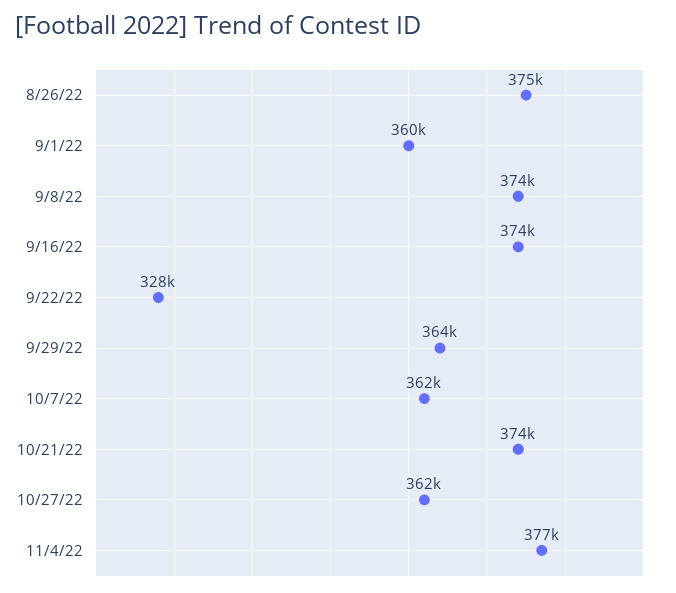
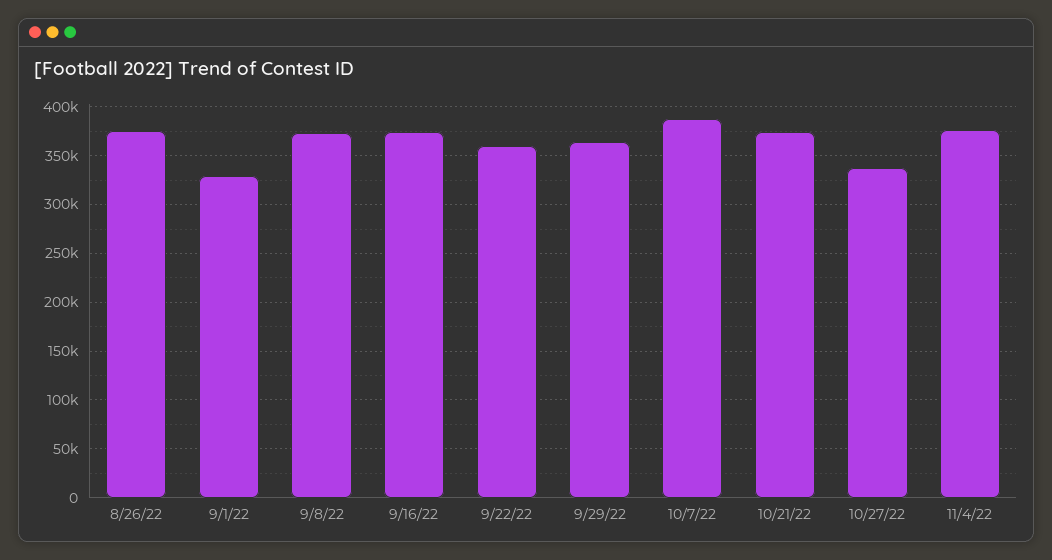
  {
    "8/26/22": 375000,
-   "9/1/22": 360000,
+   "9/1/22": 330000,
    "9/8/22": 374000,
    "9/16/22": 374000,
-   "9/22/22": 328000,
+   "9/22/22": 360000,
    "9/29/22": 364000,
-   "10/7/22": 362000,
+   "10/7/22": 390000,
    "10/21/22": 374000,
-   "10/27/22": 362000,
+   "10/27/22": 340000,
    "11/4/22": 377000
  }

